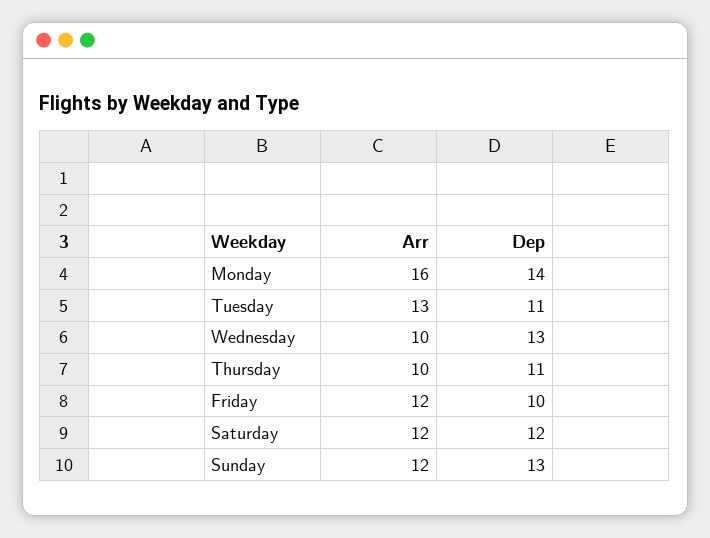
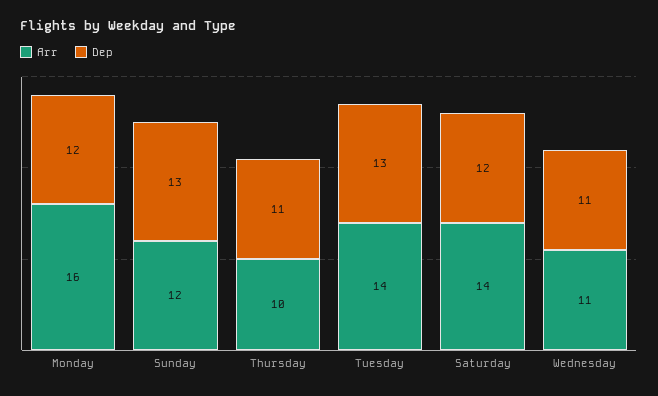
  {
    "Arr": {
      "Monday": 16,
-     "Tuesday": 13,
+     "Tuesday": 14,
-     "Wednesday": 10,
+     "Wednesday": 11,
      "Thursday": 10,
-     "Friday": 12,
-     "Saturday": 12,
+     "Saturday": 14,
      "Sunday": 12
    },
    "Dep": {
-     "Monday": 14,
+     "Monday": 12,
-     "Tuesday": 11,
+     "Tuesday": 13,
-     "Wednesday": 13,
+     "Wednesday": 11,
      "Thursday": 11,
-     "Friday": 10,
      "Saturday": 12,
      "Sunday": 13
    }
  }

